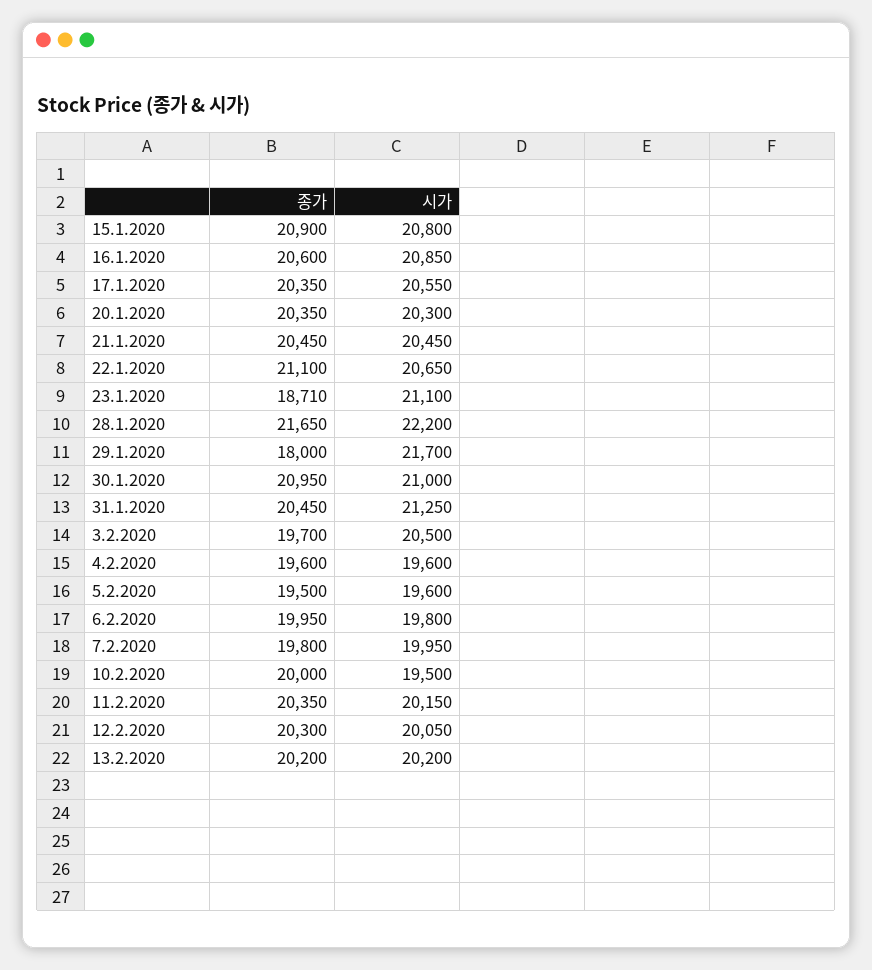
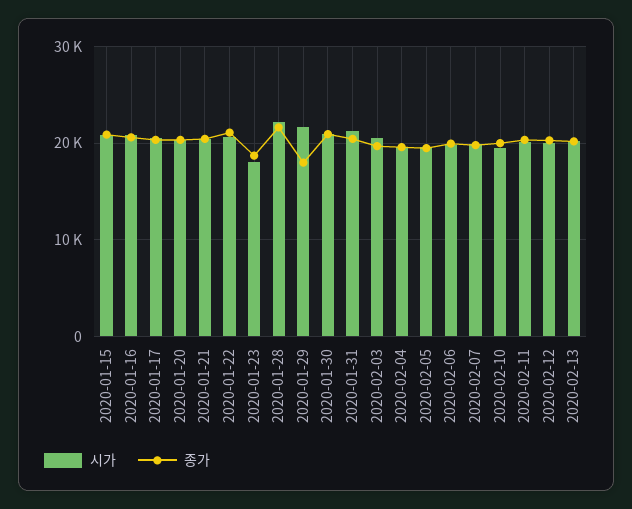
  {
    "종가": {
      "15.1.2020": 20900,
      "16.1.2020": 20600,
      "17.1.2020": 20350,
      "20.1.2020": 20350,
      "21.1.2020": 20450,
      "22.1.2020": 21100,
      "23.1.2020": 18710,
      "28.1.2020": 21650,
      "29.1.2020": 18000,
      "30.1.2020": 20950,
      "31.1.2020": 20450,
      "3.2.2020": 19700,
      "4.2.2020": 19600,
      "5.2.2020": 19500,
      "6.2.2020": 19950,
      "7.2.2020": 19800,
      "10.2.2020": 20000,
      "11.2.2020": 20350,
      "12.2.2020": 20300,
      "13.2.2020": 20200
    },
    "시가": {
      "15.1.2020": 20800,
      "16.1.2020": 20850,
      "17.1.2020": 20550,
      "20.1.2020": 20300,
      "21.1.2020": 20450,
      "22.1.2020": 20650,
-     "23.1.2020": 21100,
+     "23.1.2020": 18000,
      "28.1.2020": 22200,
      "29.1.2020": 21700,
      "30.1.2020": 21000,
      "31.1.2020": 21250,
      "3.2.2020": 20500,
      "4.2.2020": 19600,
      "5.2.2020": 19600,
      "6.2.2020": 19800,
      "7.2.2020": 19950,
      "10.2.2020": 19500,
      "11.2.2020": 20150,
      "12.2.2020": 20050,
      "13.2.2020": 20200
    }
  }

